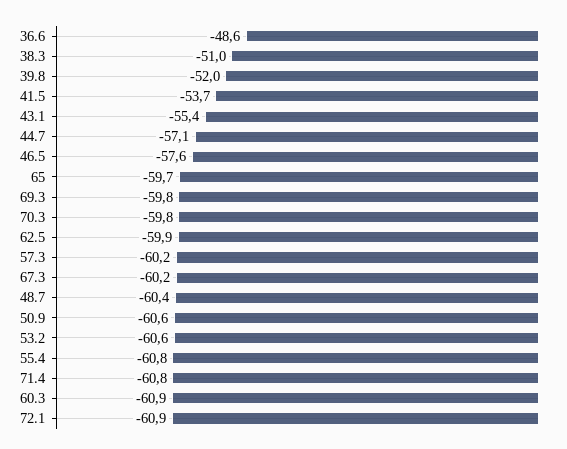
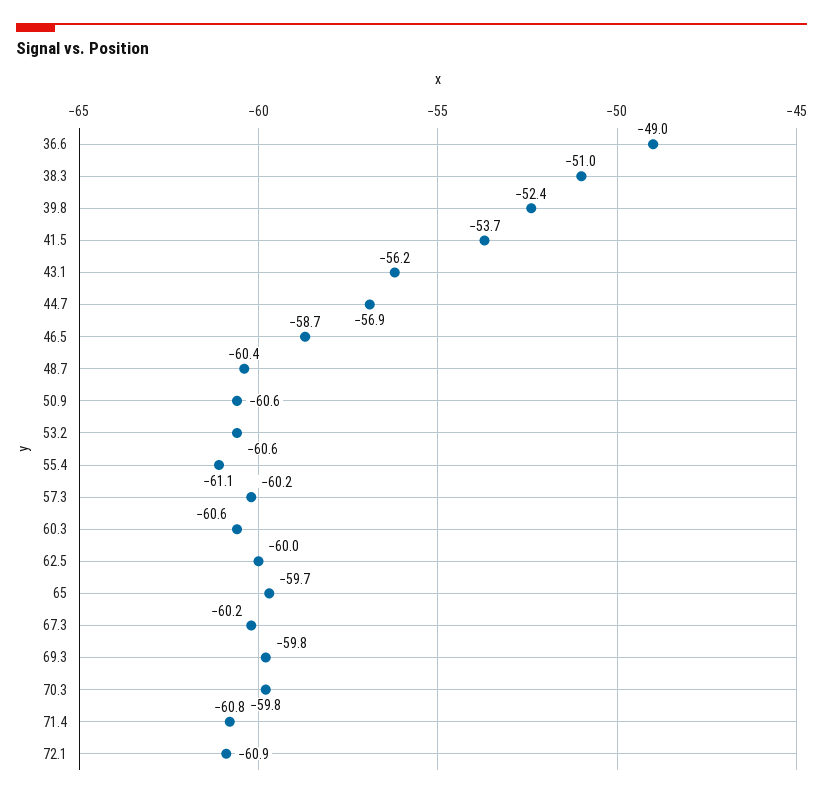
  {
-   "36.6": -48.6,
+   "36.6": -49,
    "38.3": -51,
-   "39.8": -52,
+   "39.8": -52.4,
    "41.5": -53.7,
-   "43.1": -55.4,
+   "43.1": -56.2,
-   "44.7": -57.1,
+   "44.7": -56.9,
-   "46.5": -57.6,
+   "46.5": -58.7,
    "65": -59.7,
    "69.3": -59.8,
    "70.3": -59.8,
-   "62.5": -59.9,
+   "62.5": -60,
    "57.3": -60.2,
    "67.3": -60.2,
    "48.7": -60.4,
    "50.9": -60.6,
    "53.2": -60.6,
-   "55.4": -60.8,
+   "55.4": -61.1,
    "71.4": -60.8,
-   "60.3": -60.9,
+   "60.3": -60.6,
    "72.1": -60.9
  }

